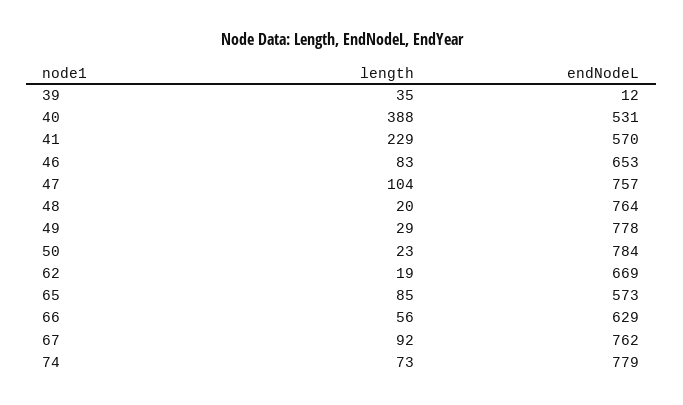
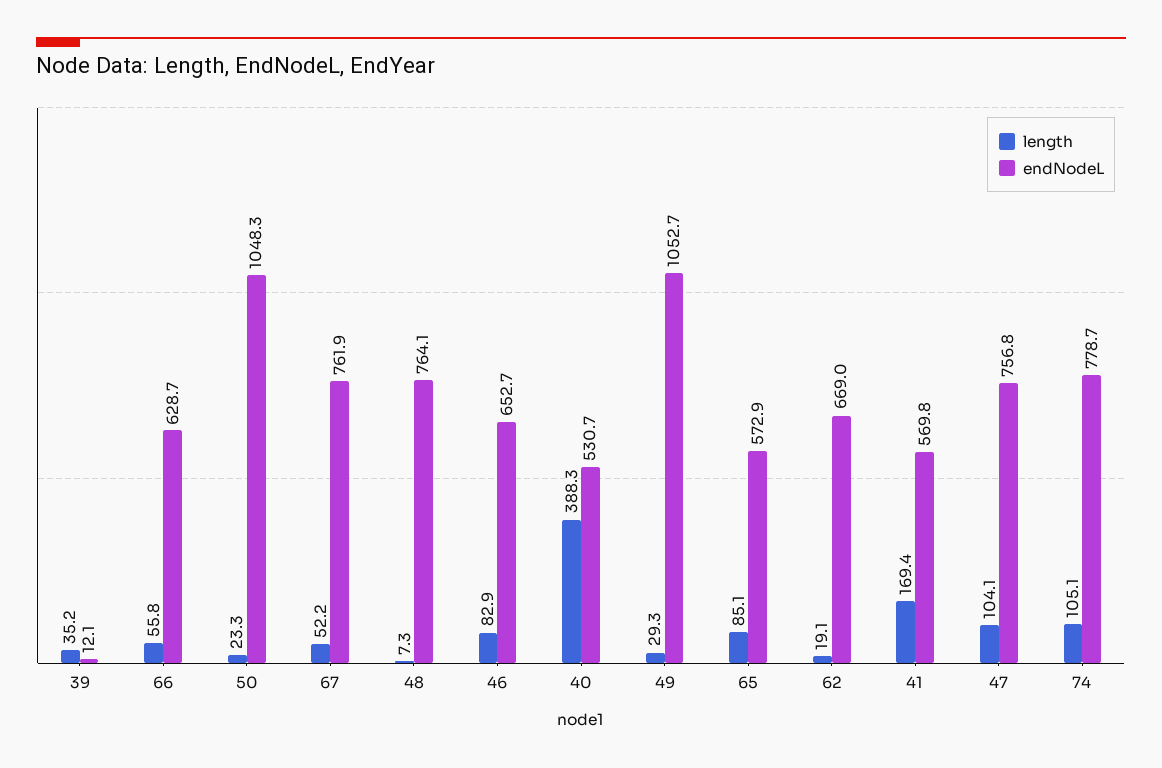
  {
    "length": {
      "39": 35.2,
      "40": 388.3,
-     "41": 229,
+     "41": 169.4,
      "46": 82.9,
      "47": 104.1,
-     "48": 20,
+     "48": 7.3,
      "49": 29.3,
      "50": 23.3,
      "62": 19.1,
      "65": 85.1,
      "66": 55.8,
-     "67": 92,
+     "67": 52.2,
-     "74": 73
+     "74": 105.1
    },
    "endNodeL": {
      "39": 12.1,
      "40": 530.7,
      "41": 569.8,
      "46": 652.7,
      "47": 756.8,
      "48": 764.1,
-     "49": 778,
+     "49": 1052.7,
-     "50": 784,
+     "50": 1048.3,
      "62": 669,
      "65": 572.9,
      "66": 628.7,
      "67": 761.9,
      "74": 778.7
    }
  }

